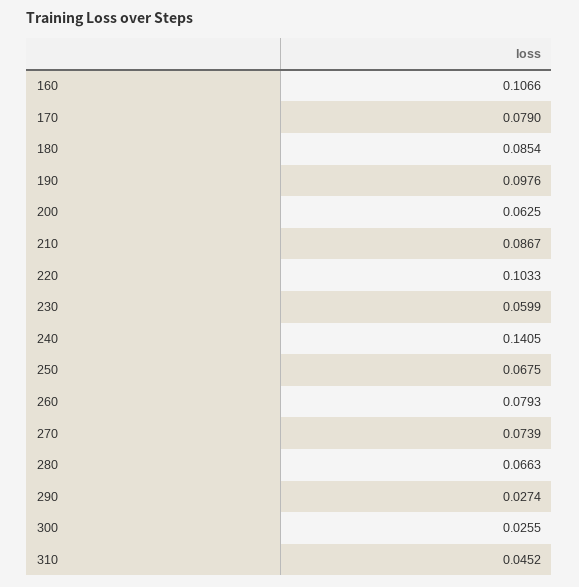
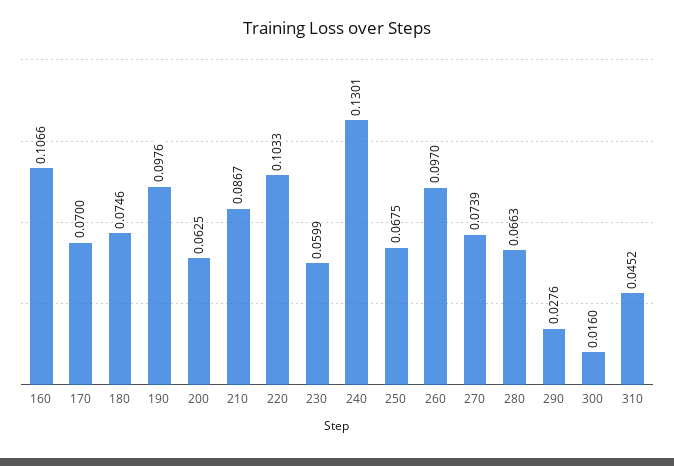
  {
    "160": 0.1066,
-   "170": 0.079,
+   "170": 0.07,
-   "180": 0.0854,
+   "180": 0.0746,
    "190": 0.0976,
    "200": 0.0625,
    "210": 0.0867,
    "220": 0.1033,
    "230": 0.0599,
-   "240": 0.1405,
+   "240": 0.1301,
    "250": 0.0675,
-   "260": 0.0793,
+   "260": 0.097,
    "270": 0.0739,
    "280": 0.0663,
-   "290": 0.0274,
+   "290": 0.0276,
-   "300": 0.0255,
+   "300": 0.016,
    "310": 0.0452
  }

